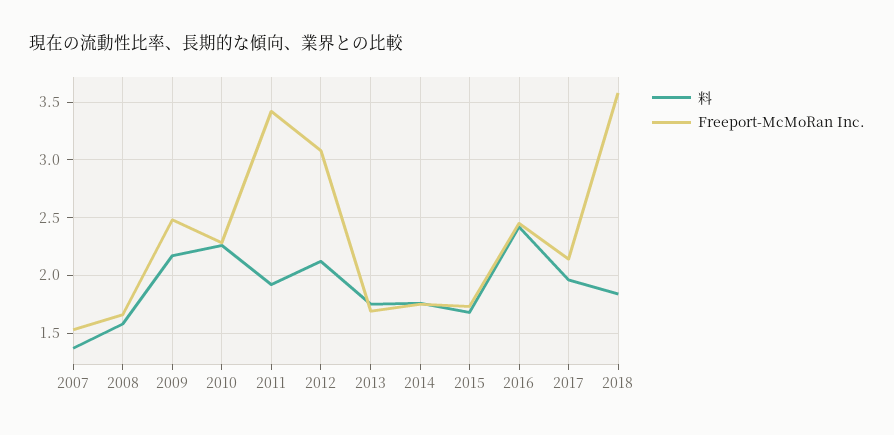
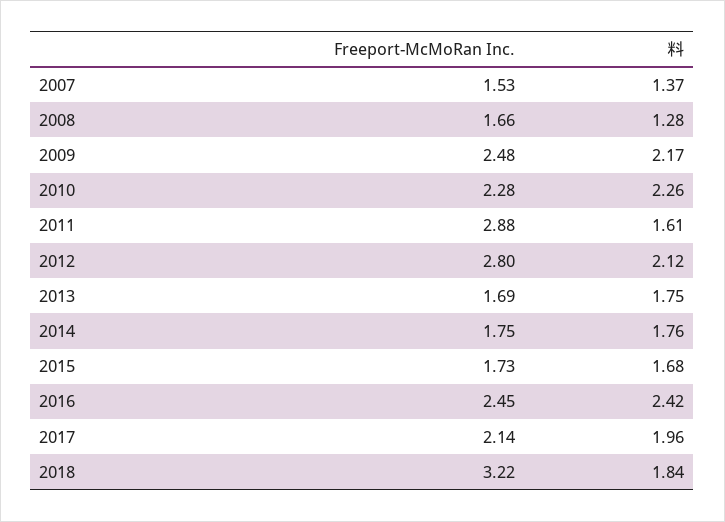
  {
    "料": {
      "2007": 1.37,
-     "2008": 1.6,
+     "2008": 1.28,
      "2009": 2.17,
      "2010": 2.26,
-     "2011": 1.9,
+     "2011": 1.61,
      "2012": 2.12,
      "2013": 1.75,
      "2014": 1.76,
      "2015": 1.68,
      "2016": 2.42,
      "2017": 1.96,
      "2018": 1.84
    },
    "Freeport-McMoRan Inc.": {
      "2007": 1.53,
      "2008": 1.66,
      "2009": 2.48,
      "2010": 2.28,
-     "2011": 3.4,
+     "2011": 2.88,
-     "2012": 3.1,
+     "2012": 2.8,
      "2013": 1.69,
      "2014": 1.75,
      "2015": 1.73,
      "2016": 2.45,
      "2017": 2.14,
-     "2018": 3.6
+     "2018": 3.22
    }
  }

